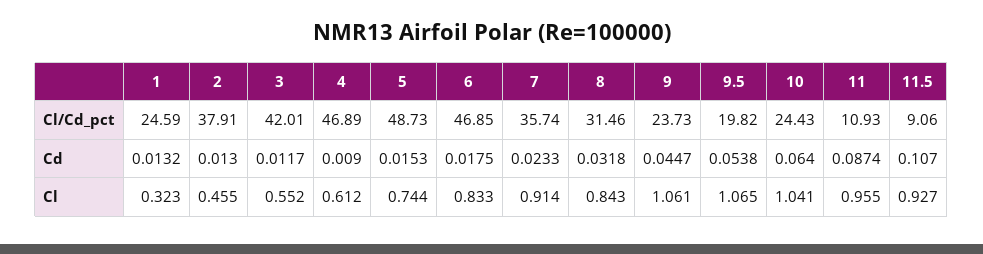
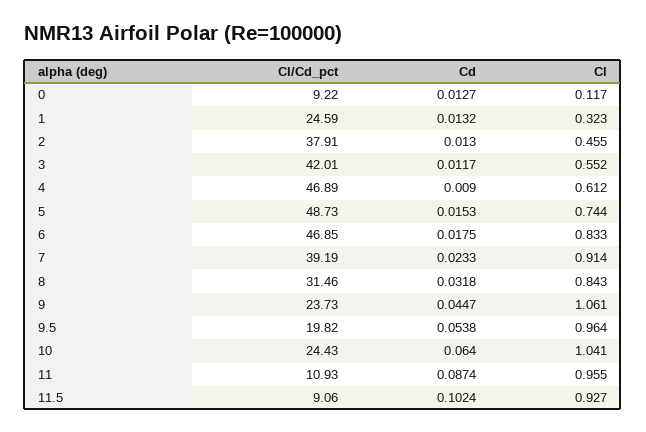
  {
    "1": {
      "Cl/Cd_pct": 24.59,
      "Cd": 0.0132,
      "Cl": 0.323
    },
    "2": {
      "Cl/Cd_pct": 37.91,
      "Cd": 0.013,
      "Cl": 0.455
    },
    "3": {
      "Cl/Cd_pct": 42.01,
      "Cd": 0.0117,
      "Cl": 0.552
    },
    "4": {
      "Cl/Cd_pct": 46.89,
      "Cd": 0.009,
      "Cl": 0.612
    },
    "5": {
      "Cl/Cd_pct": 48.73,
      "Cd": 0.0153,
      "Cl": 0.744
    },
    "6": {
      "Cl/Cd_pct": 46.85,
      "Cd": 0.0175,
      "Cl": 0.833
    },
    "7": {
-     "Cl/Cd_pct": 35.74,
+     "Cl/Cd_pct": 39.19,
      "Cd": 0.0233,
      "Cl": 0.914
    },
    "8": {
      "Cl/Cd_pct": 31.46,
      "Cd": 0.0318,
      "Cl": 0.843
    },
    "9": {
      "Cl/Cd_pct": 23.73,
      "Cd": 0.0447,
      "Cl": 1.061
    },
    "9.5": {
      "Cl/Cd_pct": 19.82,
      "Cd": 0.0538,
-     "Cl": 1.065
+     "Cl": 0.964
    },
    "10": {
      "Cl/Cd_pct": 24.43,
      "Cd": 0.064,
      "Cl": 1.041
    },
    "11": {
      "Cl/Cd_pct": 10.93,
      "Cd": 0.0874,
      "Cl": 0.955
    },
    "11.5": {
      "Cl/Cd_pct": 9.06,
-     "Cd": 0.107,
+     "Cd": 0.1024,
      "Cl": 0.927
-   }
+   },
+   "0": {
+     "Cl/Cd_pct": 9.22,
+     "Cd": 0.0127,
+     "Cl": 0.117
+   }
  }

